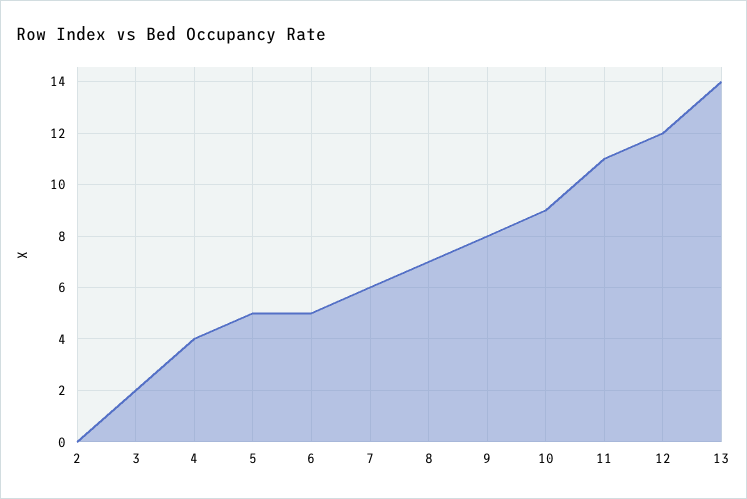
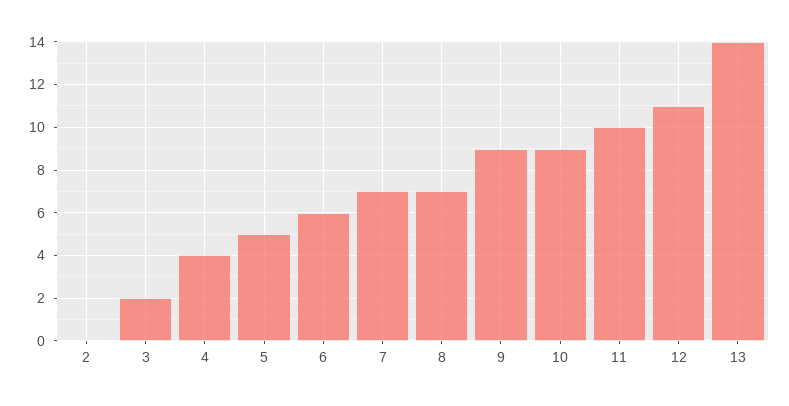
  {
    "2": 0,
    "3": 2,
    "4": 4,
    "5": 5,
-   "6": 5,
+   "6": 6,
-   "7": 6,
+   "7": 7,
    "8": 7,
-   "9": 8,
+   "9": 9,
    "10": 9,
-   "11": 11,
+   "11": 10,
-   "12": 12,
+   "12": 11,
    "13": 14
  }

